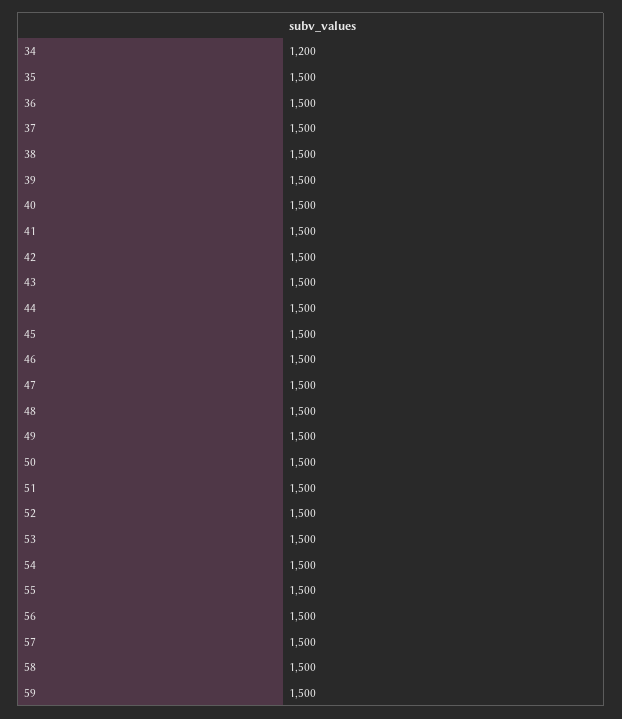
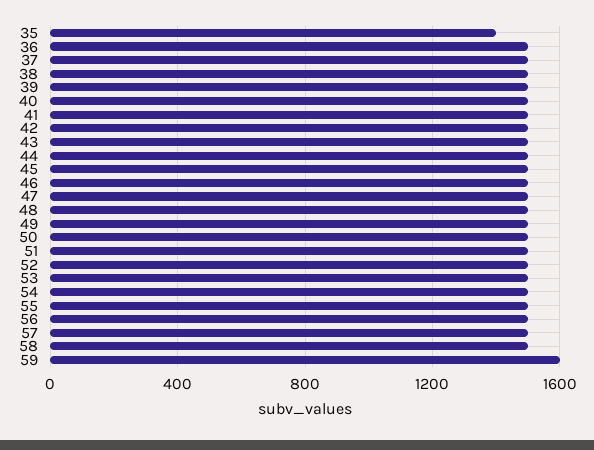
  {
-   "34": 1200,
-   "35": 1500,
+   "35": 1400,
    "36": 1500,
    "37": 1500,
    "38": 1500,
    "39": 1500,
    "40": 1500,
    "41": 1500,
    "42": 1500,
    "43": 1500,
    "44": 1500,
    "45": 1500,
    "46": 1500,
    "47": 1500,
    "48": 1500,
    "49": 1500,
    "50": 1500,
    "51": 1500,
    "52": 1500,
    "53": 1500,
    "54": 1500,
    "55": 1500,
    "56": 1500,
    "57": 1500,
    "58": 1500,
-   "59": 1500
+   "59": 1600
  }

